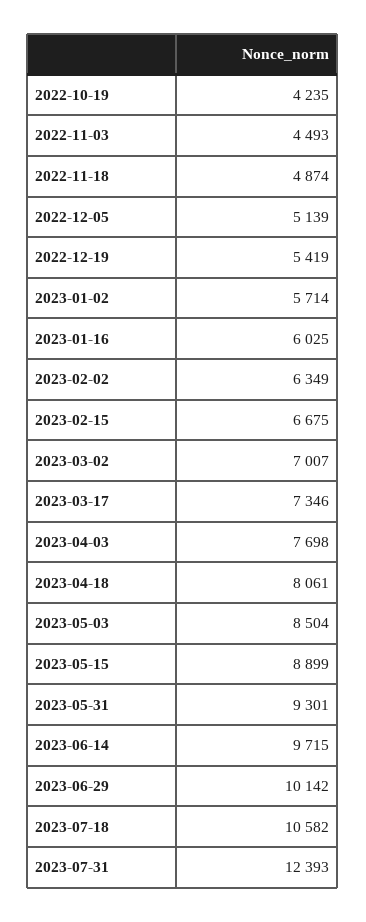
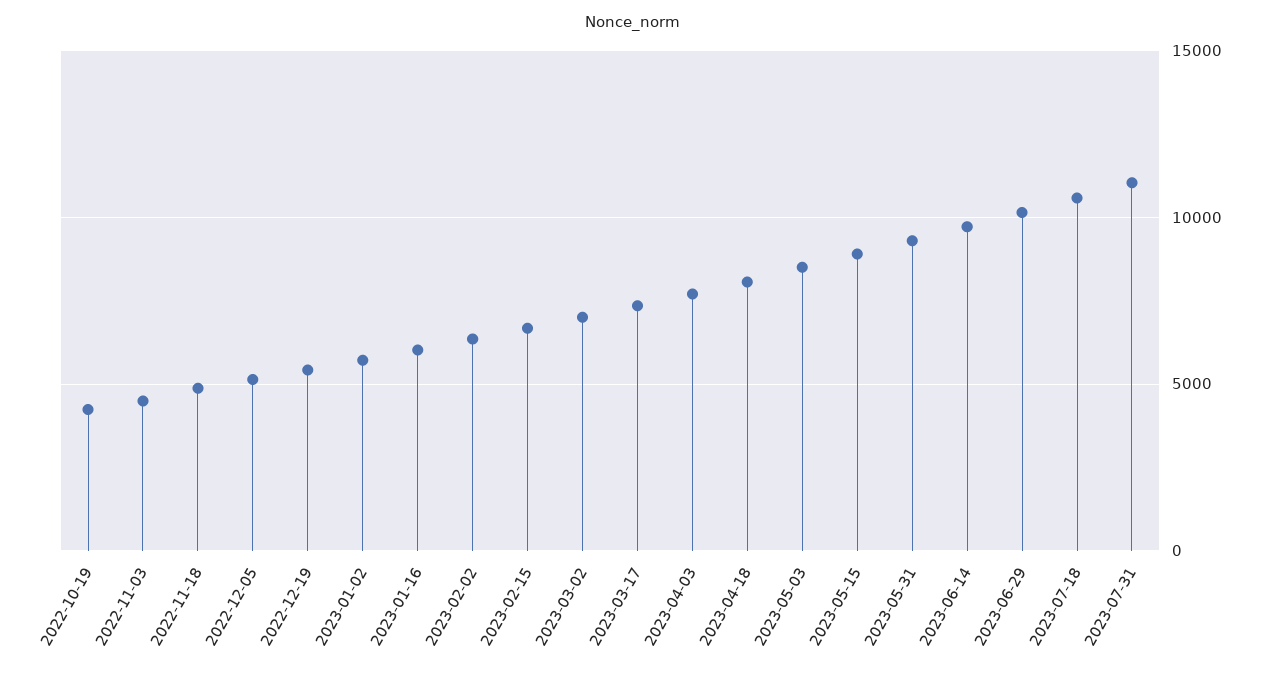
  {
    "2022-10-19": 4235,
    "2022-11-03": 4493,
    "2022-11-18": 4874,
    "2022-12-05": 5139,
    "2022-12-19": 5419,
    "2023-01-02": 5714,
    "2023-01-16": 6025,
    "2023-02-02": 6349,
    "2023-02-15": 6675,
    "2023-03-02": 7007,
    "2023-03-17": 7346,
    "2023-04-03": 7698,
    "2023-04-18": 8061,
    "2023-05-03": 8504,
    "2023-05-15": 8899,
    "2023-05-31": 9301,
    "2023-06-14": 9715,
    "2023-06-29": 10142,
    "2023-07-18": 10582,
-   "2023-07-31": 12393
+   "2023-07-31": 11000
  }

